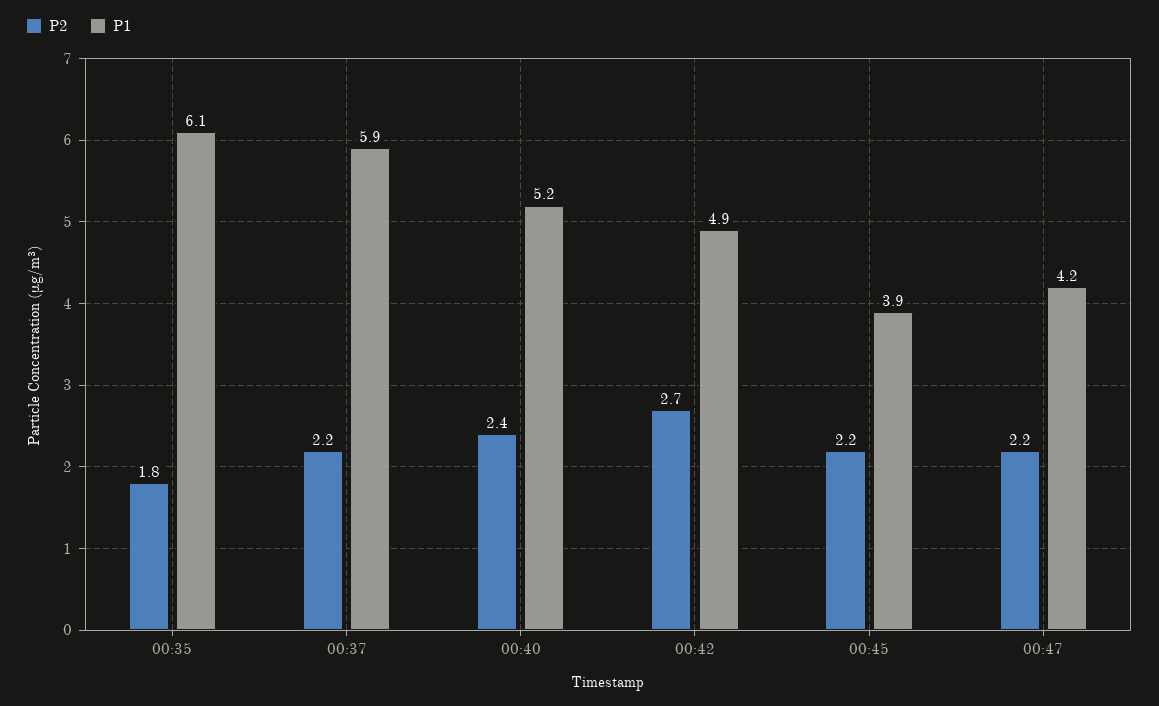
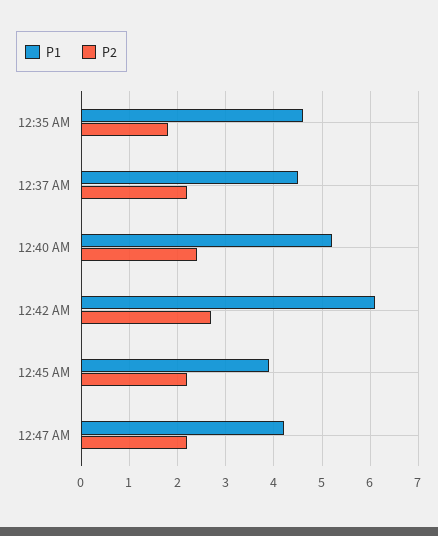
  {
    "P2": {
      "00:35": 1.8,
      "00:37": 2.2,
      "00:40": 2.4,
      "00:42": 2.7,
      "00:45": 2.2,
      "00:47": 2.2
    },
    "P1": {
-     "00:35": 6.1,
+     "00:35": 4.5,
-     "00:37": 5.9,
+     "00:37": 4.5,
      "00:40": 5.2,
-     "00:42": 4.9,
+     "00:42": 6,
      "00:45": 3.9,
      "00:47": 4.2
    }
  }

